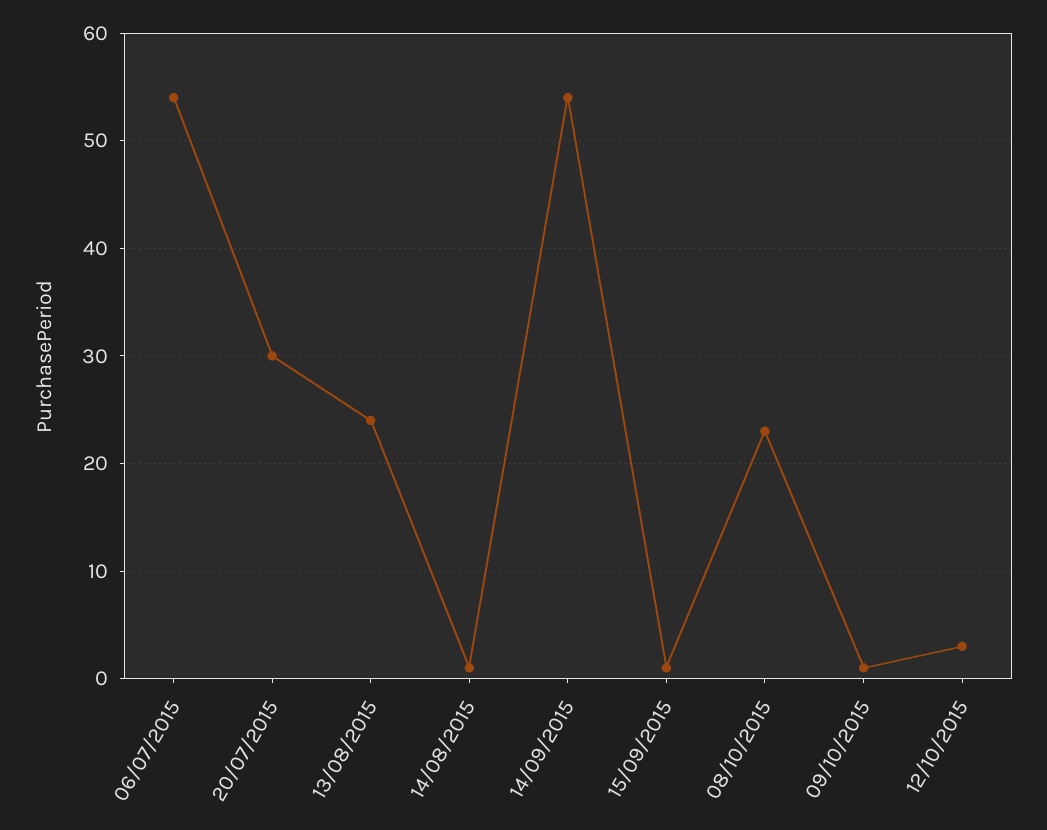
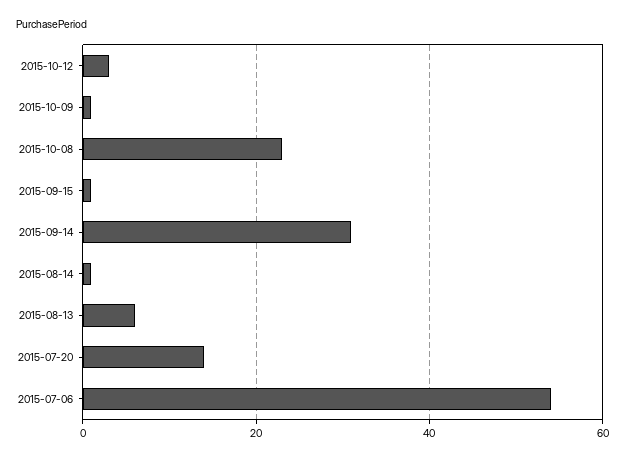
  {
    "06/07/2015": 54,
-   "20/07/2015": 30,
+   "20/07/2015": 15,
-   "13/08/2015": 24,
+   "13/08/2015": 5,
    "14/08/2015": 1,
-   "14/09/2015": 54,
+   "14/09/2015": 30,
    "15/09/2015": 1,
    "08/10/2015": 23,
    "09/10/2015": 1,
    "12/10/2015": 3
  }

